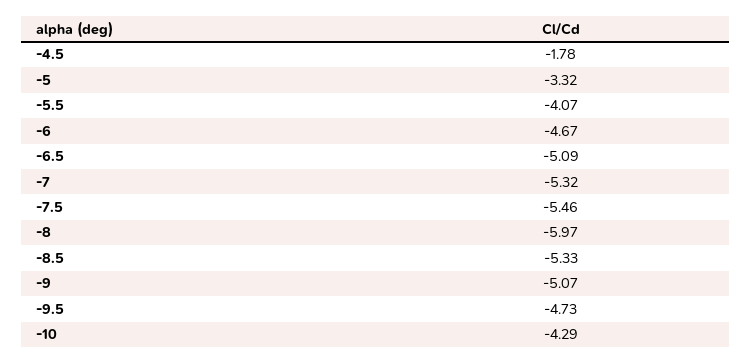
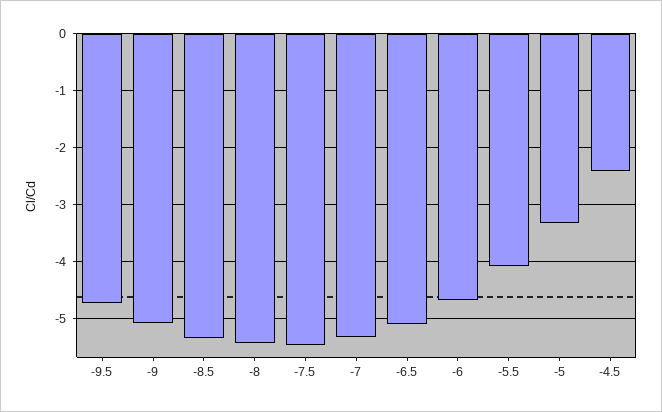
  {
-   "-4.5": -1.78,
+   "-4.5": -2.4,
    "-5": -3.32,
    "-5.5": -4.07,
    "-6": -4.67,
    "-6.5": -5.09,
    "-7": -5.32,
    "-7.5": -5.46,
-   "-8": -5.97,
+   "-8": -5.4,
    "-8.5": -5.33,
    "-9": -5.07,
-   "-9.5": -4.73,
+   "-9.5": -4.73
-   "-10": -4.29
  }

